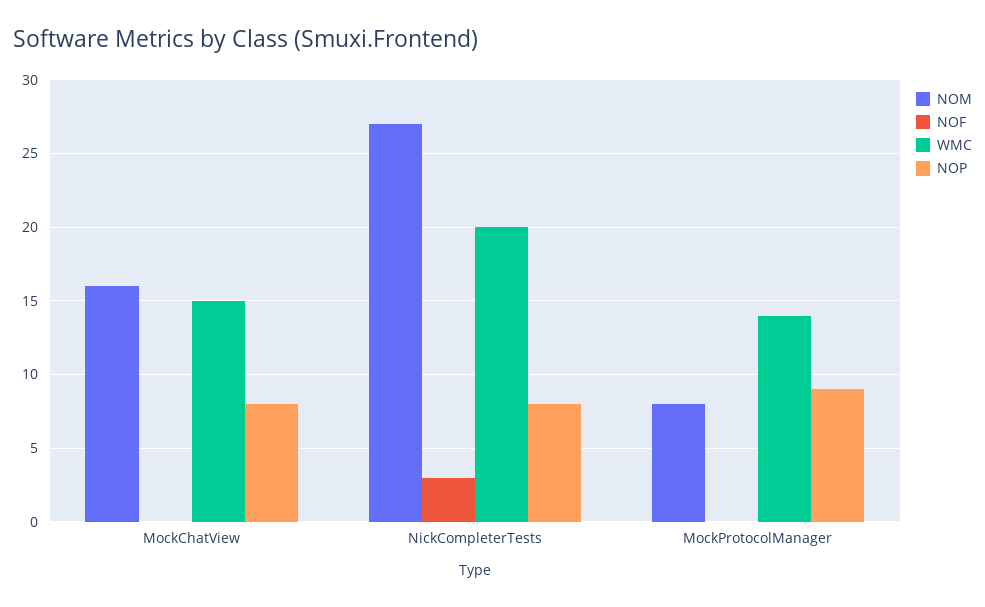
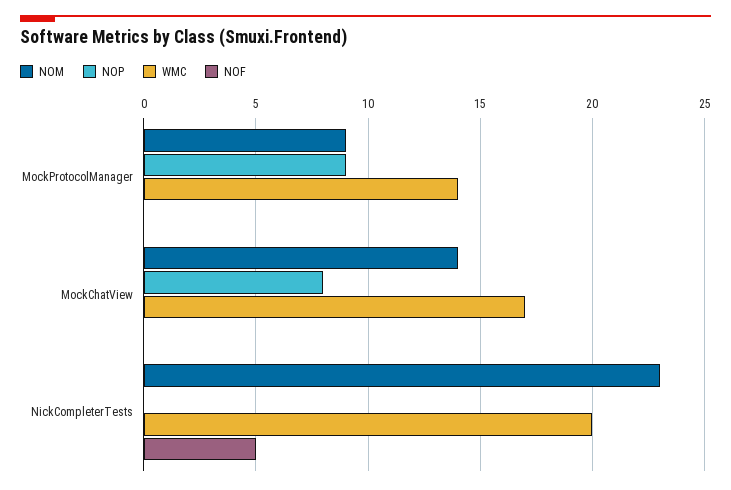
  {
    "NOM": {
-     "MockChatView": 16,
+     "MockChatView": 14,
-     "NickCompleterTests": 27,
+     "NickCompleterTests": 23,
-     "MockProtocolManager": 8
+     "MockProtocolManager": 9
    },
    "NOF": {
      "MockChatView": 0,
-     "NickCompleterTests": 3,
+     "NickCompleterTests": 5,
      "MockProtocolManager": 0
    },
    "WMC": {
-     "MockChatView": 15,
+     "MockChatView": 17,
      "NickCompleterTests": 20,
      "MockProtocolManager": 14
    },
    "NOP": {
      "MockChatView": 8,
-     "NickCompleterTests": 8,
+     "NickCompleterTests": 0,
      "MockProtocolManager": 9
    }
  }

